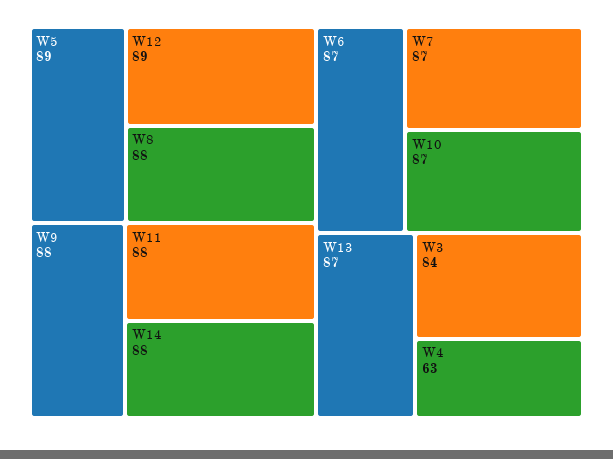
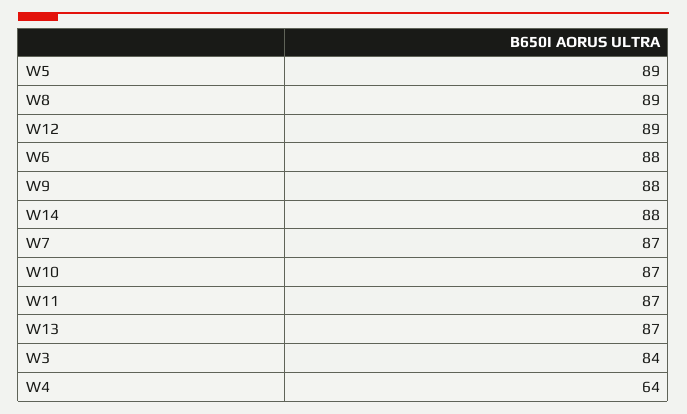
  {
    "W5": 89,
    "W12": 89,
-   "W8": 88,
+   "W8": 89,
    "W9": 88,
-   "W11": 88,
+   "W11": 87,
    "W14": 88,
-   "W6": 87,
+   "W6": 88,
    "W7": 87,
    "W10": 87,
    "W13": 87,
    "W3": 84,
-   "W4": 63
+   "W4": 64
  }

